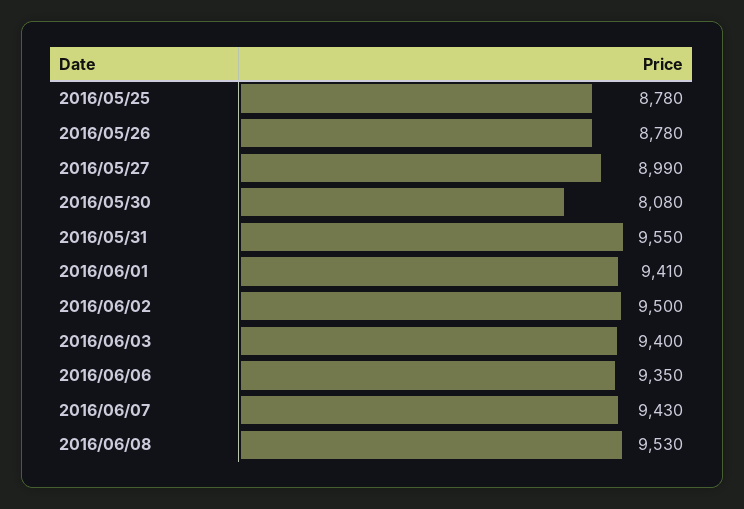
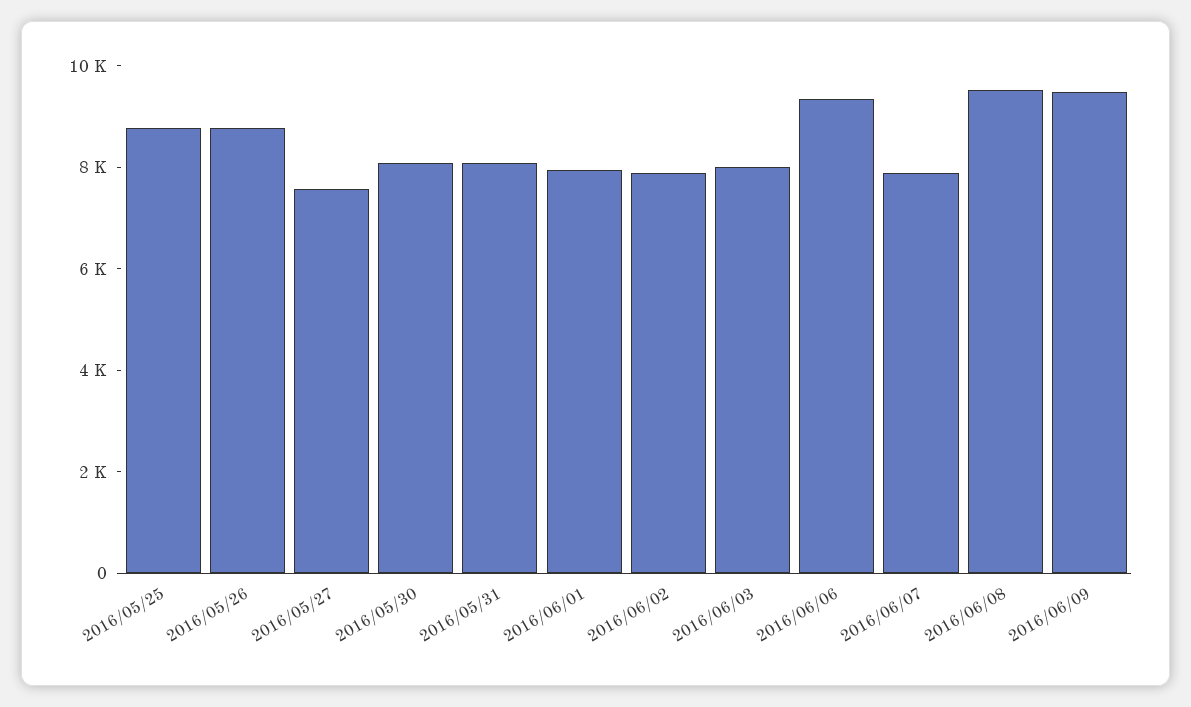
  {
    "2016/05/25": 8780,
    "2016/05/26": 8780,
-   "2016/05/27": 8990,
+   "2016/05/27": 7500,
    "2016/05/30": 8080,
-   "2016/05/31": 9550,
+   "2016/05/31": 8000,
-   "2016/06/01": 9410,
+   "2016/06/01": 8000,
-   "2016/06/02": 9500,
+   "2016/06/02": 8000,
-   "2016/06/03": 9400,
+   "2016/06/03": 8000,
    "2016/06/06": 9350,
-   "2016/06/07": 9430,
+   "2016/06/07": 8000,
-   "2016/06/08": 9530
+   "2016/06/08": 9530,
+   "2016/06/09": 9500
  }

